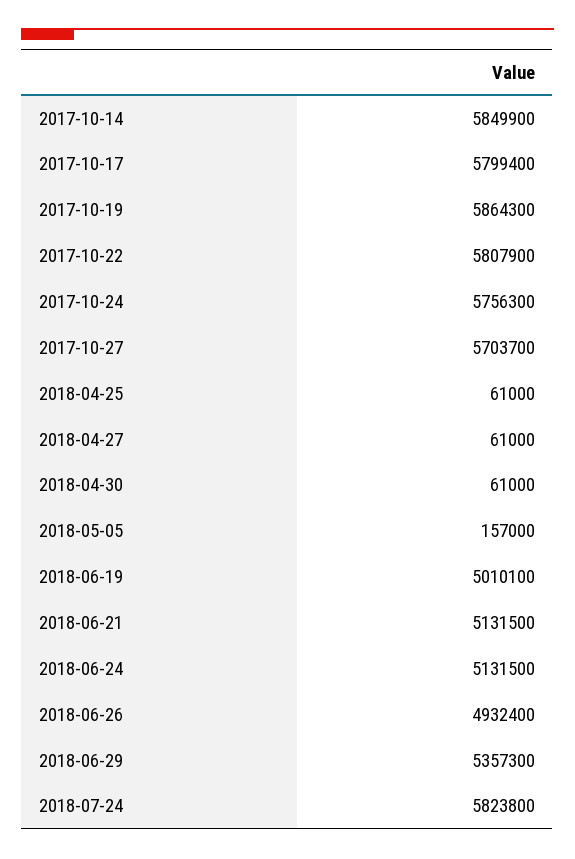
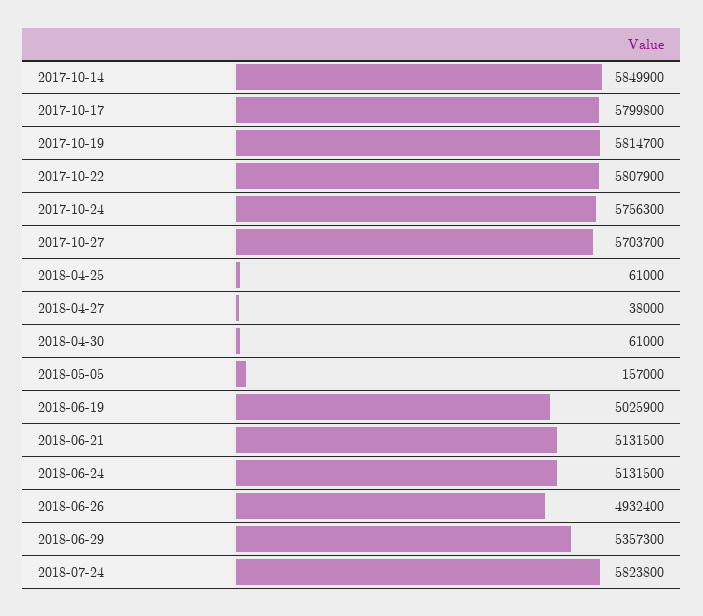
  {
    "2017-10-14": 5849900,
-   "2017-10-17": 5799400,
+   "2017-10-17": 5799800,
-   "2017-10-19": 5864300,
+   "2017-10-19": 5814700,
    "2017-10-22": 5807900,
    "2017-10-24": 5756300,
    "2017-10-27": 5703700,
    "2018-04-25": 61000,
-   "2018-04-27": 61000,
+   "2018-04-27": 38000,
    "2018-04-30": 61000,
    "2018-05-05": 157000,
-   "2018-06-19": 5010100,
+   "2018-06-19": 5025900,
    "2018-06-21": 5131500,
    "2018-06-24": 5131500,
    "2018-06-26": 4932400,
    "2018-06-29": 5357300,
    "2018-07-24": 5823800
  }

